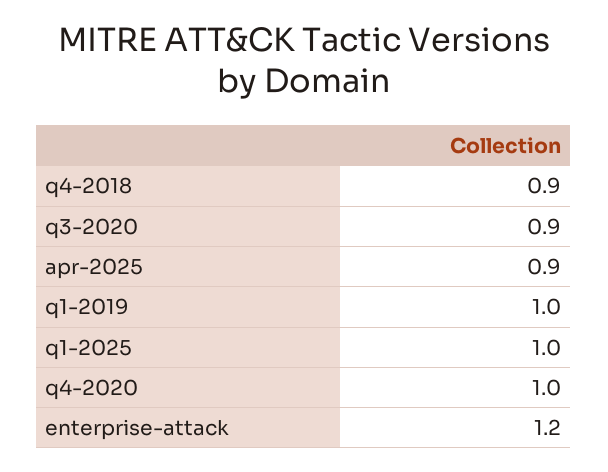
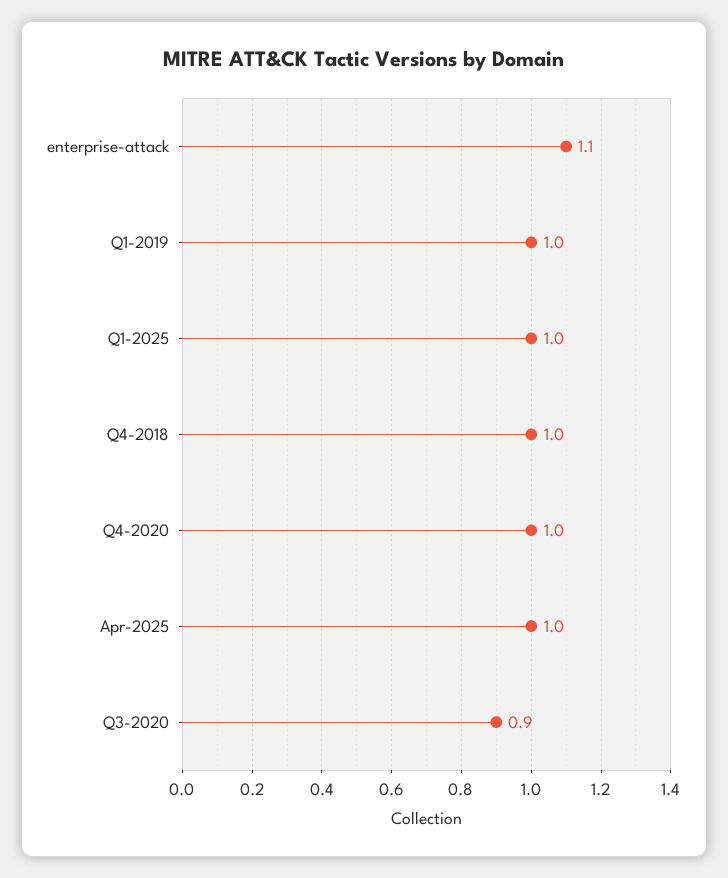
  {
-   "q4-2018": 0.9,
+   "q4-2018": 1,
    "q3-2020": 0.9,
-   "apr-2025": 0.9,
+   "apr-2025": 1,
    "q1-2019": 1,
    "q1-2025": 1,
    "q4-2020": 1,
-   "enterprise-attack": 1.2
+   "enterprise-attack": 1.1
  }

